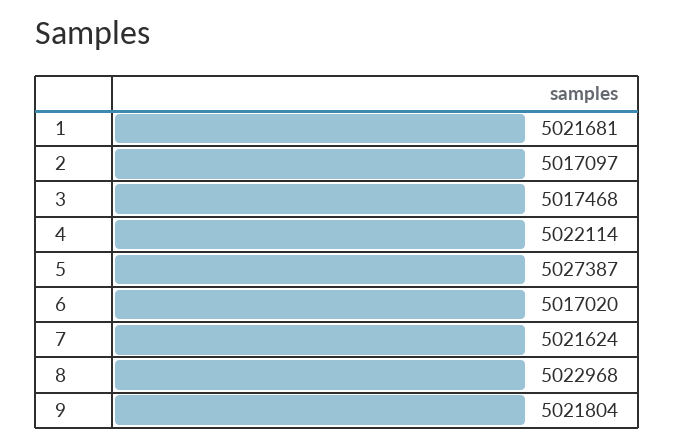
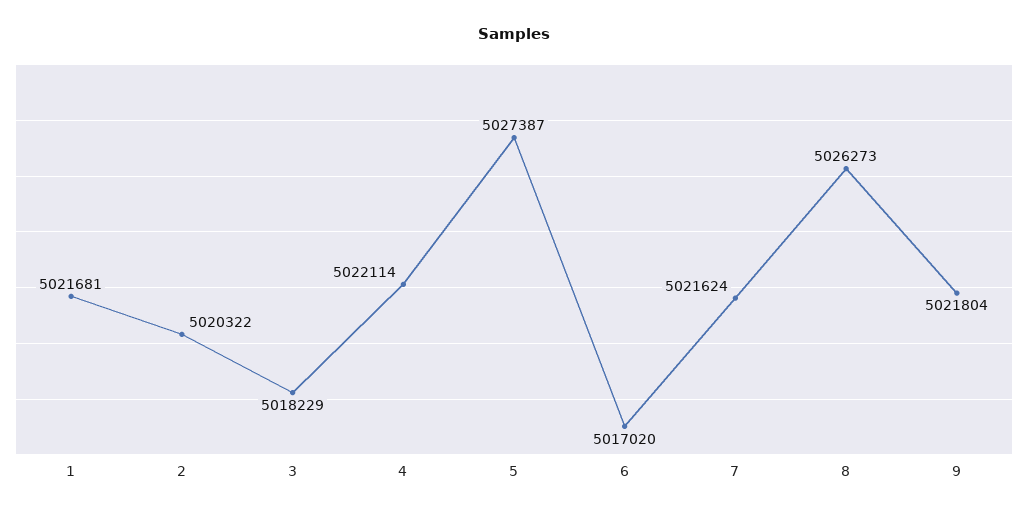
  {
    "1": 5021681,
-   "2": 5017097,
+   "2": 5020322,
-   "3": 5017468,
+   "3": 5018229,
    "4": 5022114,
    "5": 5027387,
    "6": 5017020,
    "7": 5021624,
-   "8": 5022968,
+   "8": 5026273,
    "9": 5021804
  }

